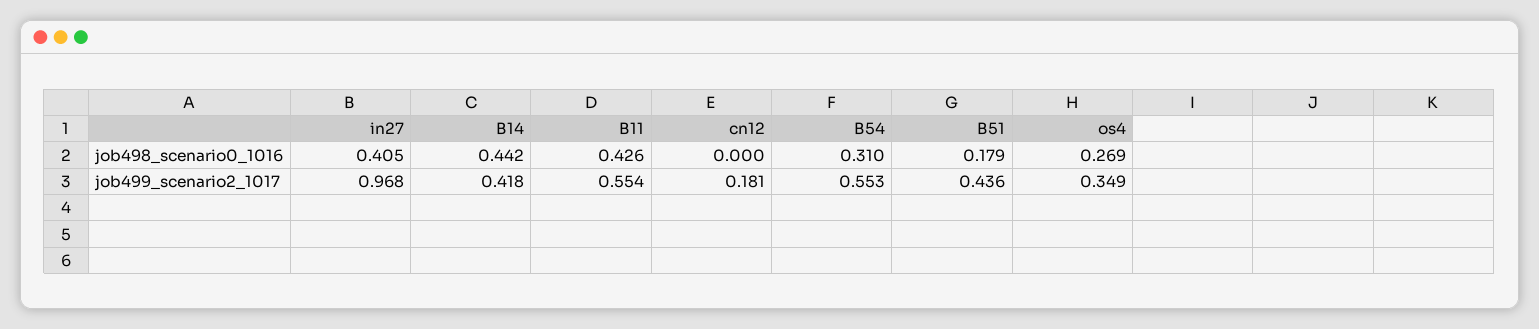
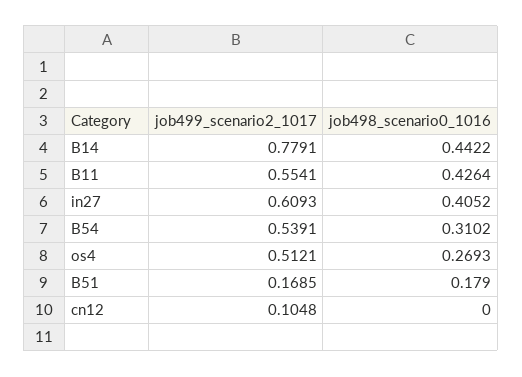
  {
    "in27": {
      "job498_scenario0_1016": 0.4052,
-     "job499_scenario2_1017": 0.968
+     "job499_scenario2_1017": 0.6093
    },
    "B14": {
      "job498_scenario0_1016": 0.4422,
-     "job499_scenario2_1017": 0.418
+     "job499_scenario2_1017": 0.7791
    },
    "B11": {
      "job498_scenario0_1016": 0.4264,
      "job499_scenario2_1017": 0.5541
    },
    "cn12": {
      "job498_scenario0_1016": 0,
-     "job499_scenario2_1017": 0.181
+     "job499_scenario2_1017": 0.1048
    },
    "B54": {
      "job498_scenario0_1016": 0.3102,
-     "job499_scenario2_1017": 0.553
+     "job499_scenario2_1017": 0.5391
    },
    "B51": {
      "job498_scenario0_1016": 0.179,
-     "job499_scenario2_1017": 0.436
+     "job499_scenario2_1017": 0.1685
    },
    "os4": {
      "job498_scenario0_1016": 0.2693,
-     "job499_scenario2_1017": 0.349
+     "job499_scenario2_1017": 0.5121
    }
  }

